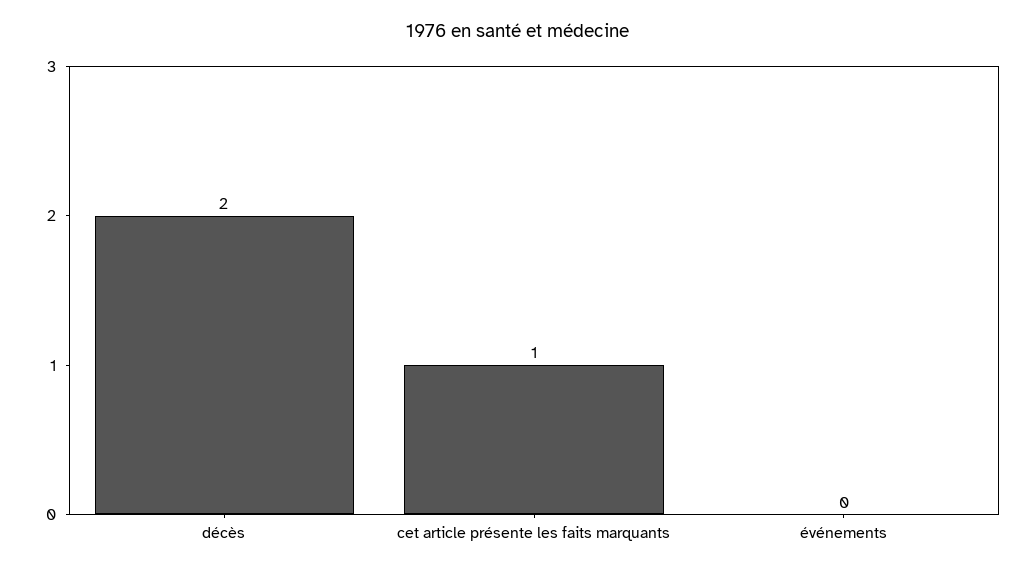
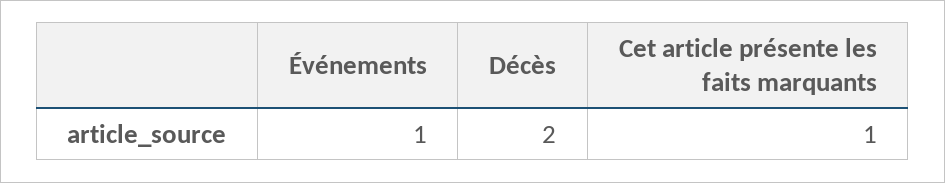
  {
    "décès": 2,
    "cet article présente les faits marquants": 1,
-   "événements": 0
+   "événements": 1
  }

